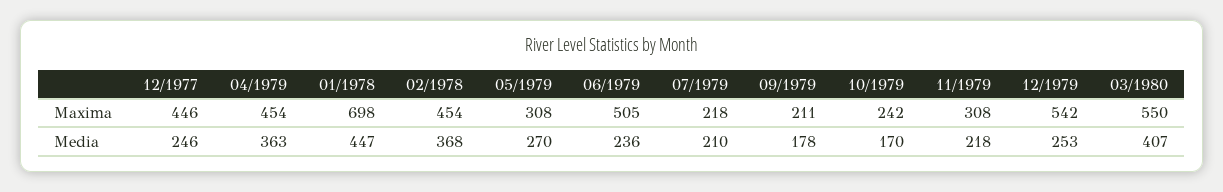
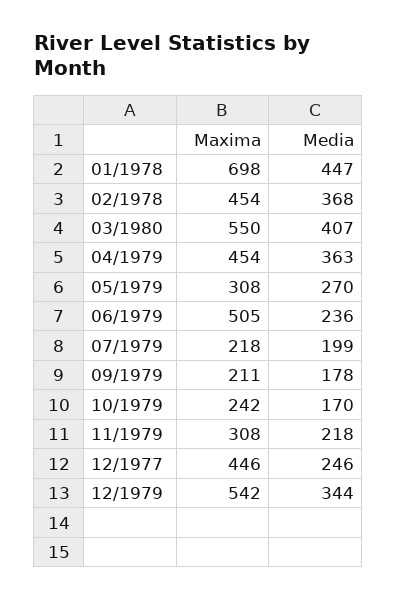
  {
    "12/1977": {
      "Maxima": 446,
      "Media": 246
    },
    "04/1979": {
      "Maxima": 454,
      "Media": 363
    },
    "01/1978": {
      "Maxima": 698,
      "Media": 447
    },
    "02/1978": {
      "Maxima": 454,
      "Media": 368
    },
    "05/1979": {
      "Maxima": 308,
      "Media": 270
    },
    "06/1979": {
      "Maxima": 505,
      "Media": 236
    },
    "07/1979": {
      "Maxima": 218,
-     "Media": 210
+     "Media": 199
    },
    "09/1979": {
      "Maxima": 211,
      "Media": 178
    },
    "10/1979": {
      "Maxima": 242,
      "Media": 170
    },
    "11/1979": {
      "Maxima": 308,
      "Media": 218
    },
    "12/1979": {
      "Maxima": 542,
-     "Media": 253
+     "Media": 344
    },
    "03/1980": {
      "Maxima": 550,
      "Media": 407
    }
  }

